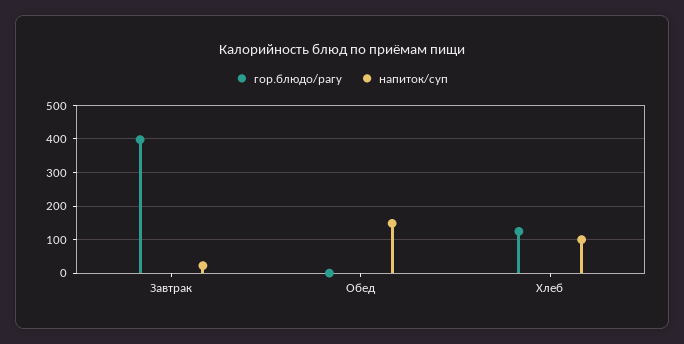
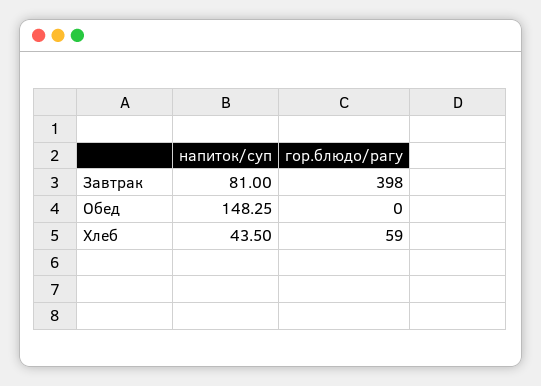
  {
    "гор.блюдо/рагу": {
      "Завтрак": 398,
      "Обед": 0,
-     "Хлеб": 120
+     "Хлеб": 59
    },
    "напиток/суп": {
-     "Завтрак": 20,
+     "Завтрак": 81,
      "Обед": 148.25,
-     "Хлеб": 100
+     "Хлеб": 43.5
    }
  }

